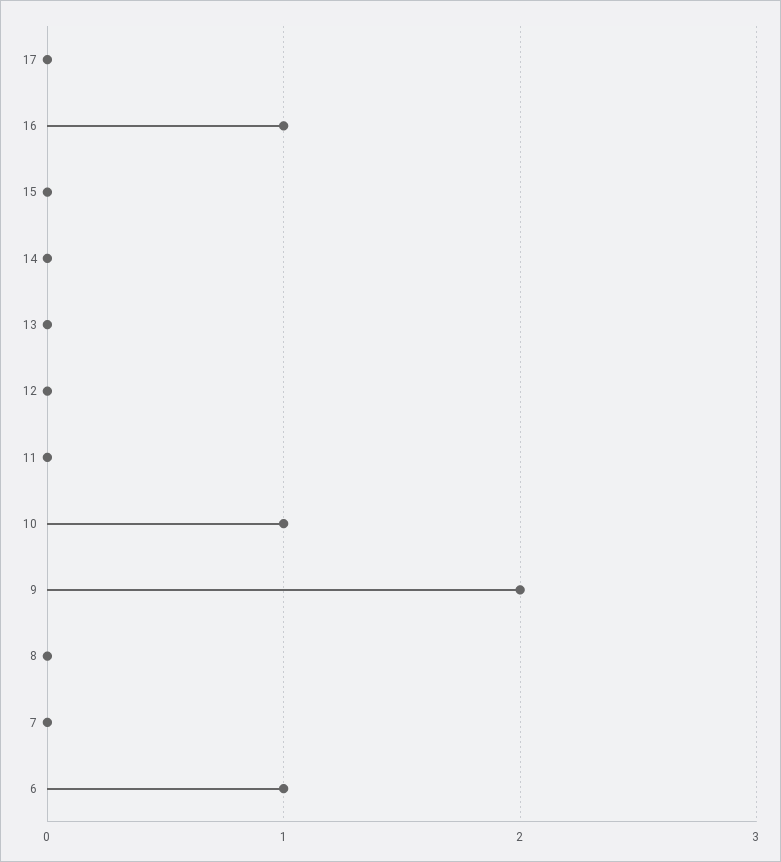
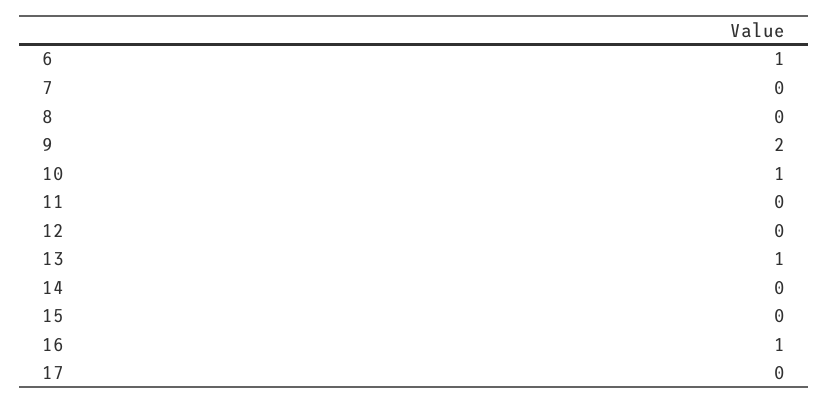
  {
    "17": 0,
    "16": 1,
    "15": 0,
    "14": 0,
-   "13": 0,
+   "13": 1,
    "12": 0,
    "11": 0,
    "10": 1,
    "9": 2,
    "8": 0,
    "7": 0,
    "6": 1
  }

